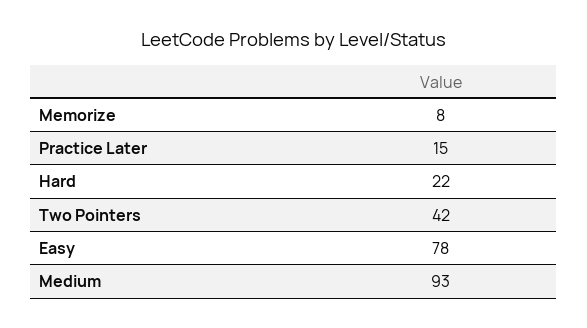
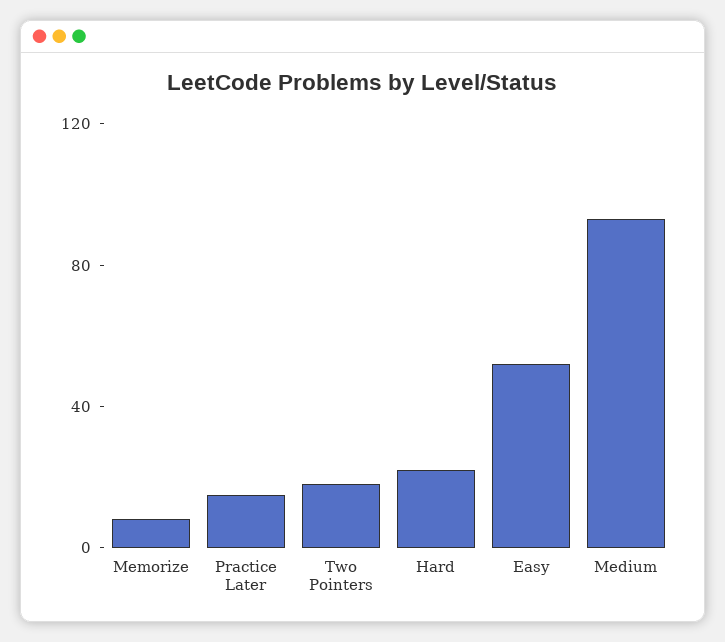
  {
    "Memorize": 8,
    "Practice Later": 15,
    "Hard": 22,
-   "Two Pointers": 42,
+   "Two Pointers": 20,
-   "Easy": 78,
+   "Easy": 50,
    "Medium": 93
  }

